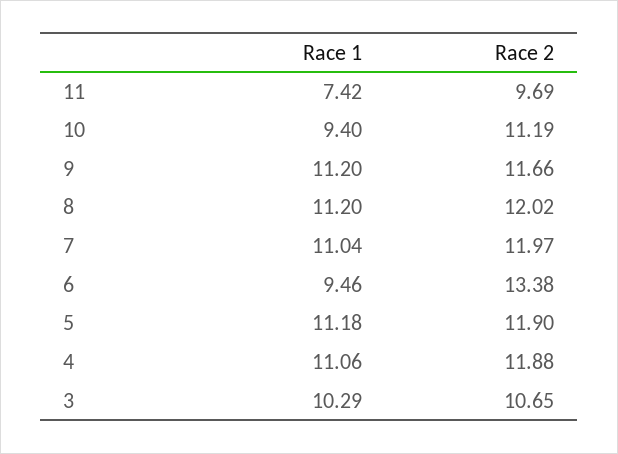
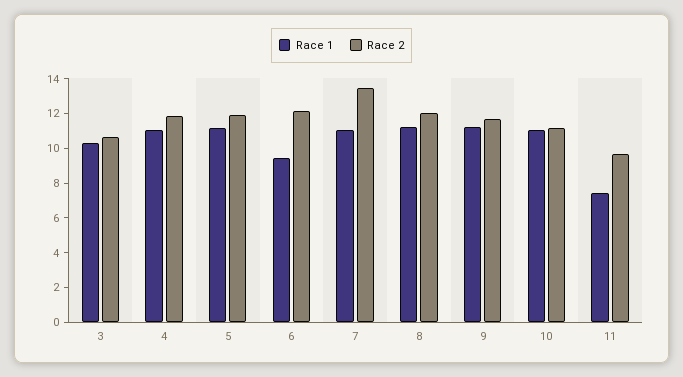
  {
    "Race 1": {
      "11": 7.42,
-     "10": 9.4,
+     "10": 11,
      "9": 11.2,
      "8": 11.2,
      "7": 11.04,
      "6": 9.46,
      "5": 11.18,
      "4": 11.06,
      "3": 10.29
    },
    "Race 2": {
      "11": 9.69,
      "10": 11.19,
      "9": 11.66,
      "8": 12.02,
-     "7": 11.97,
+     "7": 13.5,
-     "6": 13.38,
+     "6": 12,
      "5": 11.9,
      "4": 11.88,
      "3": 10.65
    }
  }

